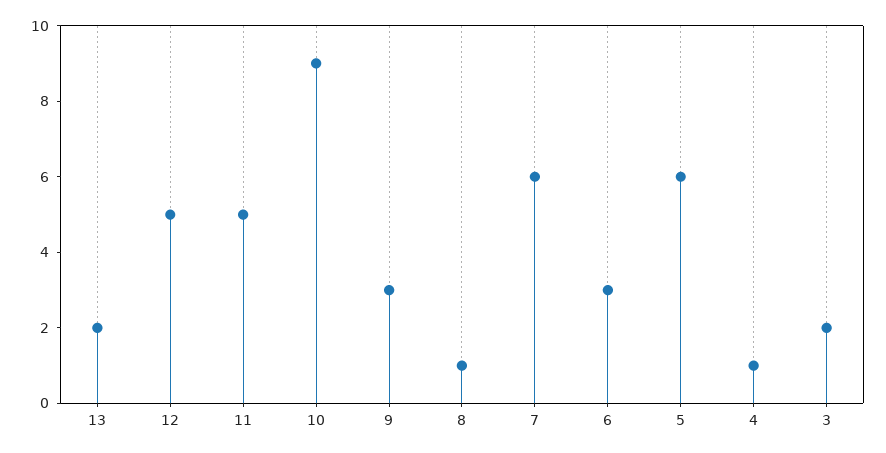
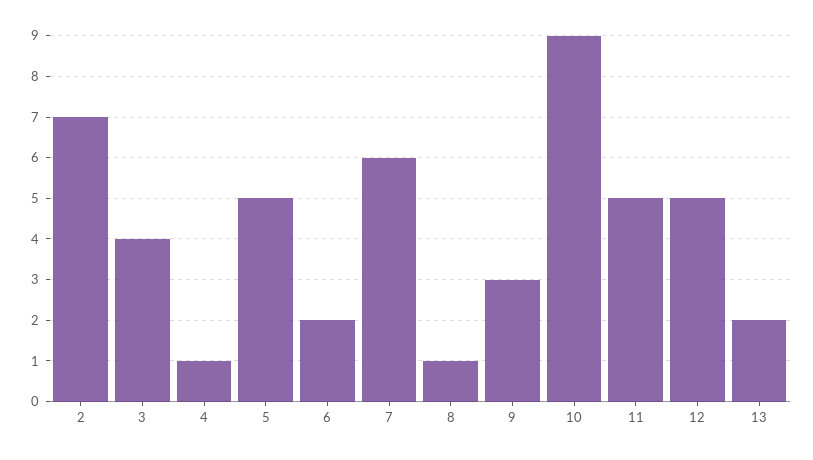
  {
    "13": 2,
    "12": 5,
    "11": 5,
    "10": 9,
    "9": 3,
    "8": 1,
    "7": 6,
-   "6": 3,
+   "6": 2,
-   "5": 6,
+   "5": 5,
    "4": 1,
-   "3": 2
+   "3": 4,
+   "2": 7
  }

